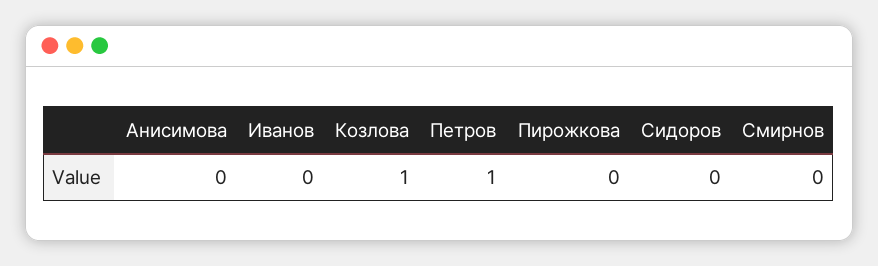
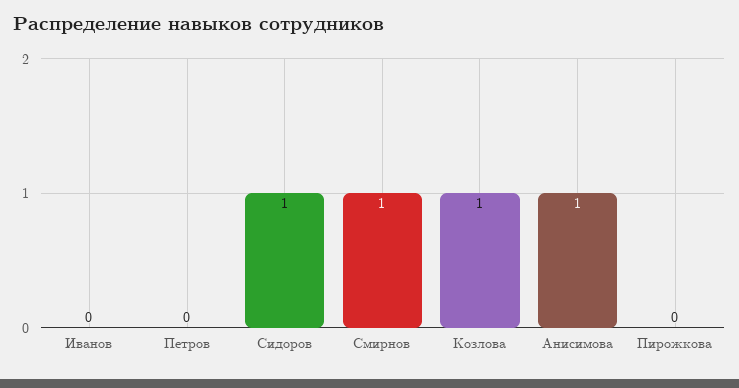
  {
-   "Анисимова": 0,
+   "Анисимова": 1,
    "Иванов": 0,
    "Козлова": 1,
-   "Петров": 1,
+   "Петров": 0,
    "Пирожкова": 0,
-   "Сидоров": 0,
+   "Сидоров": 1,
-   "Смирнов": 0
+   "Смирнов": 1
  }

